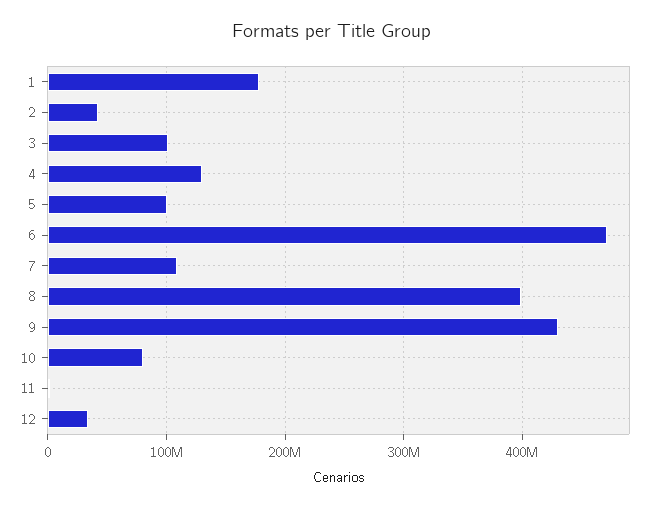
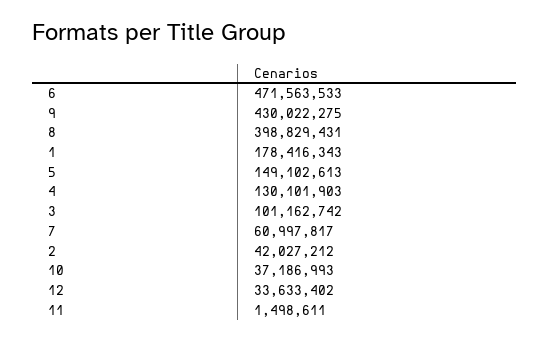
  {
    "1": 178416343,
    "2": 42027212,
    "3": 101162742,
    "4": 130101903,
-   "5": 100000000,
+   "5": 149102613,
    "6": 471563533,
-   "7": 110000000,
+   "7": 60997817,
    "8": 398829431,
    "9": 430022275,
-   "10": 80000000,
+   "10": 37186993,
    "11": 1498611,
    "12": 33633402
  }

